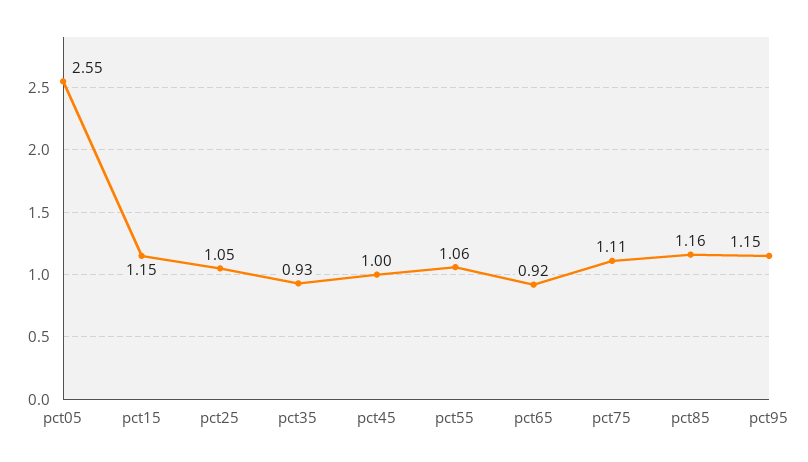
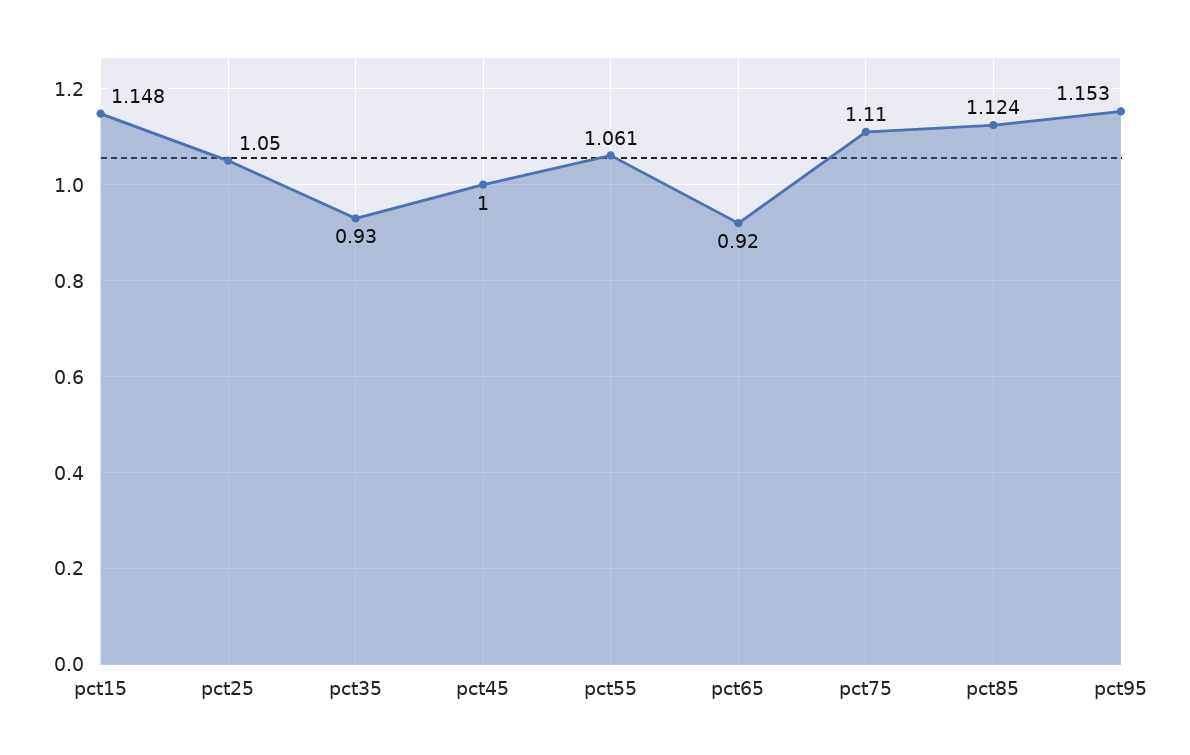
  {
-   "pct05": 2.55,
    "pct15": 1.148,
    "pct25": 1.05,
    "pct35": 0.93,
    "pct45": 1,
    "pct55": 1.061,
    "pct65": 0.92,
    "pct75": 1.11,
-   "pct85": 1.16,
+   "pct85": 1.124,
    "pct95": 1.153
  }

